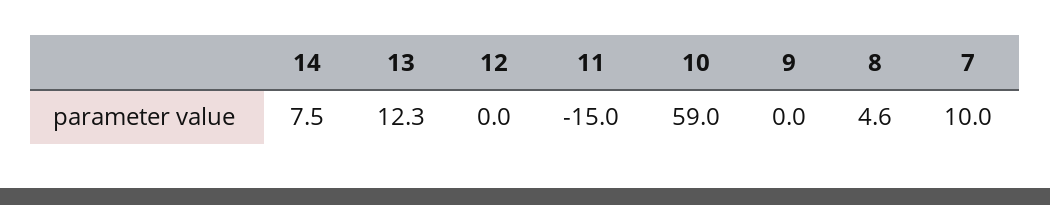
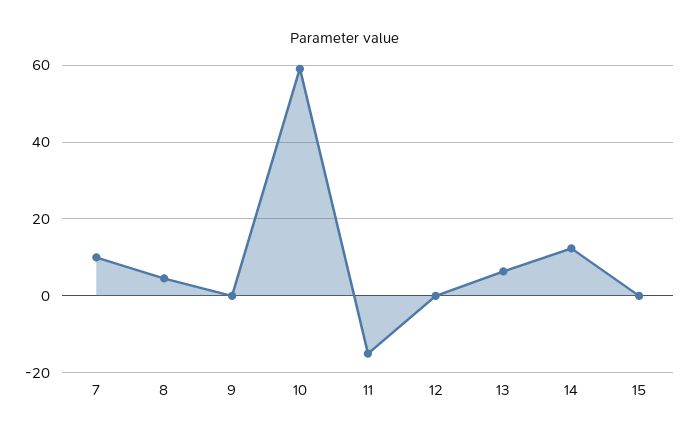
  {
-   "14": 7.5,
+   "14": 12,
-   "13": 12.3,
+   "13": 6,
    "12": 0,
    "11": -15,
    "10": 59,
    "9": 0,
    "8": 4.6,
-   "7": 10
+   "7": 10,
+   "15": 0
  }

